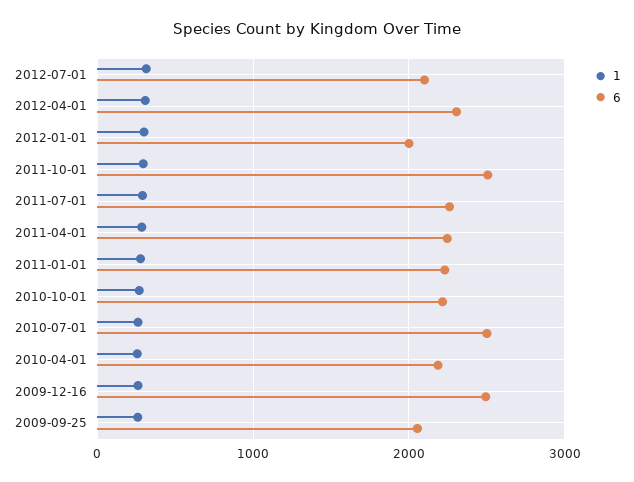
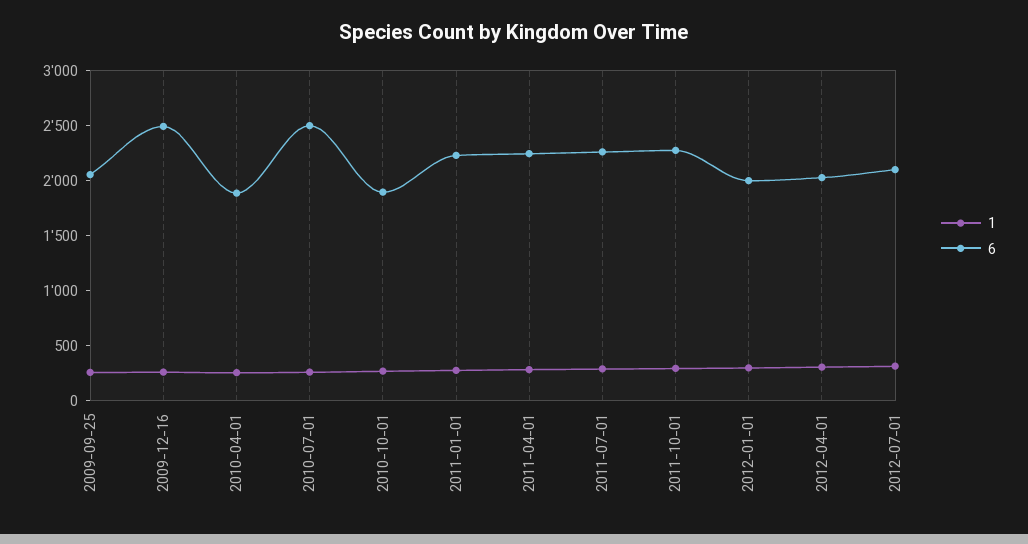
  {
    "1": {
      "2012-07-01": 300,
      "2012-04-01": 300,
      "2012-01-01": 300,
      "2011-10-01": 300,
      "2011-07-01": 300,
      "2011-04-01": 300,
      "2011-01-01": 300,
      "2010-10-01": 300,
      "2010-07-01": 300,
      "2010-04-01": 300,
      "2009-12-16": 300,
      "2009-09-25": 300
    },
    "6": {
      "2012-07-01": 2100,
-     "2012-04-01": 2300,
+     "2012-04-01": 2000,
      "2012-01-01": 2000,
-     "2011-10-01": 2500,
+     "2011-10-01": 2300,
      "2011-07-01": 2300,
      "2011-04-01": 2200,
      "2011-01-01": 2200,
-     "2010-10-01": 2200,
+     "2010-10-01": 1900,
      "2010-07-01": 2500,
-     "2010-04-01": 2200,
+     "2010-04-01": 1900,
      "2009-12-16": 2500,
      "2009-09-25": 2100
    }
  }

